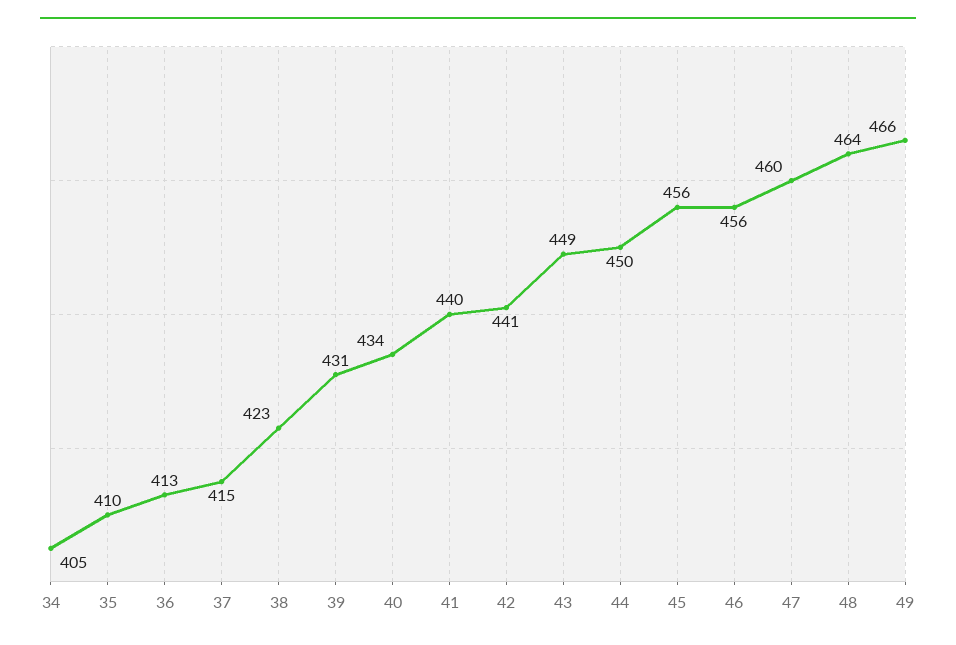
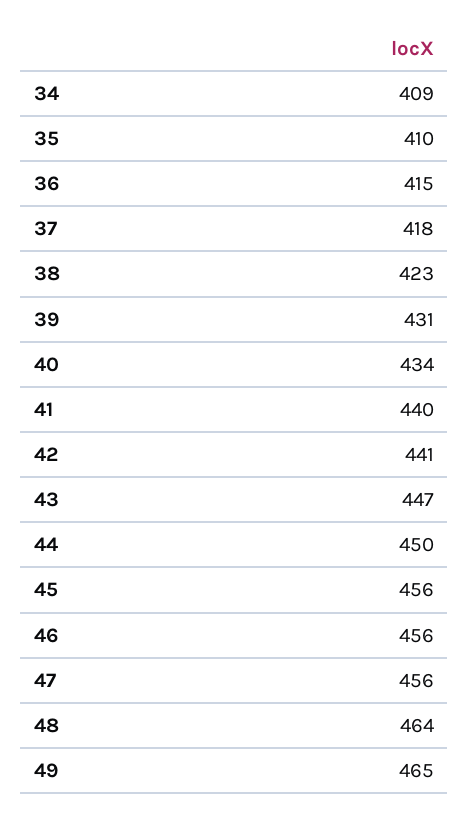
  {
-   "34": 405,
+   "34": 409,
    "35": 410,
-   "36": 413,
+   "36": 415,
-   "37": 415,
+   "37": 418,
    "38": 423,
    "39": 431,
    "40": 434,
    "41": 440,
    "42": 441,
-   "43": 449,
+   "43": 447,
    "44": 450,
    "45": 456,
    "46": 456,
-   "47": 460,
+   "47": 456,
    "48": 464,
-   "49": 466
+   "49": 465
  }

